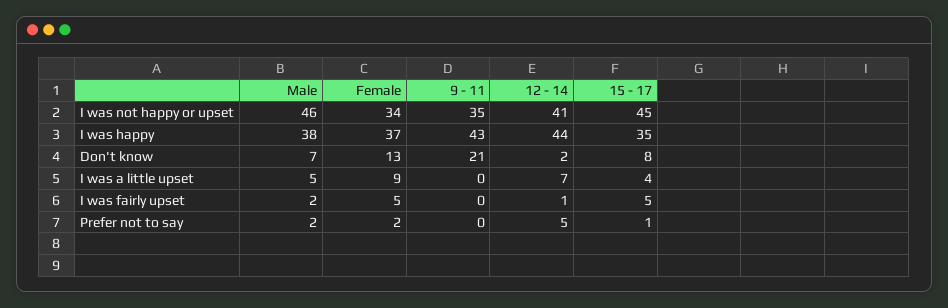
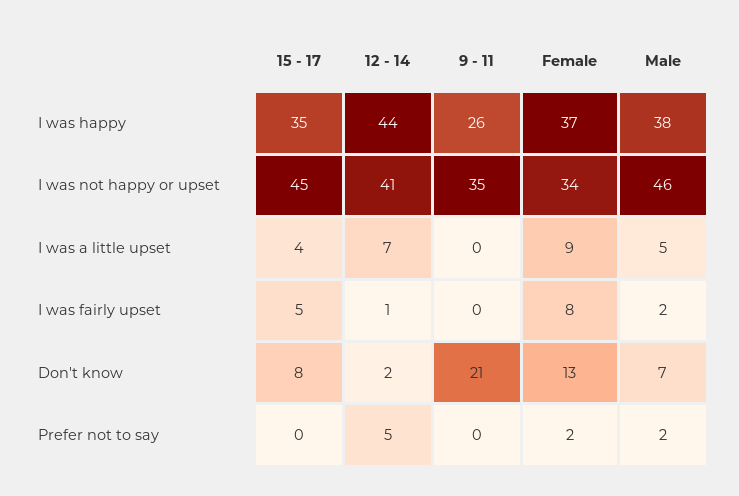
  {
    "Male": {
      "I was not happy or upset": 46,
      "I was happy": 38,
      "Don't know": 7,
      "I was a little upset": 5,
      "I was fairly upset": 2,
      "Prefer not to say": 2
    },
    "Female": {
      "I was not happy or upset": 34,
      "I was happy": 37,
      "Don't know": 13,
      "I was a little upset": 9,
-     "I was fairly upset": 5,
+     "I was fairly upset": 8,
      "Prefer not to say": 2
    },
    "9 - 11": {
      "I was not happy or upset": 35,
-     "I was happy": 43,
+     "I was happy": 26,
      "Don't know": 21,
      "I was a little upset": 0,
      "I was fairly upset": 0,
      "Prefer not to say": 0
    },
    "12 - 14": {
      "I was not happy or upset": 41,
      "I was happy": 44,
      "Don't know": 2,
      "I was a little upset": 7,
      "I was fairly upset": 1,
      "Prefer not to say": 5
    },
    "15 - 17": {
      "I was not happy or upset": 45,
      "I was happy": 35,
      "Don't know": 8,
      "I was a little upset": 4,
      "I was fairly upset": 5,
-     "Prefer not to say": 1
+     "Prefer not to say": 0
    }
  }

